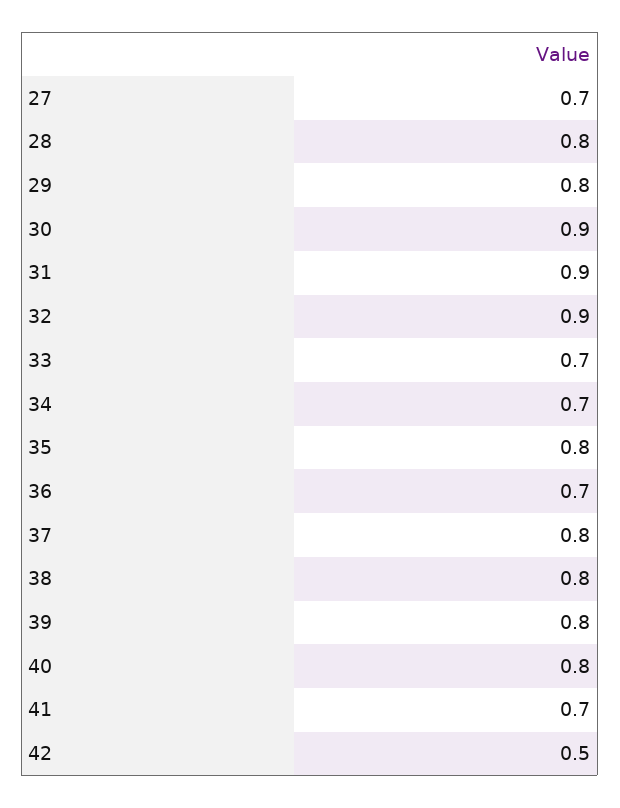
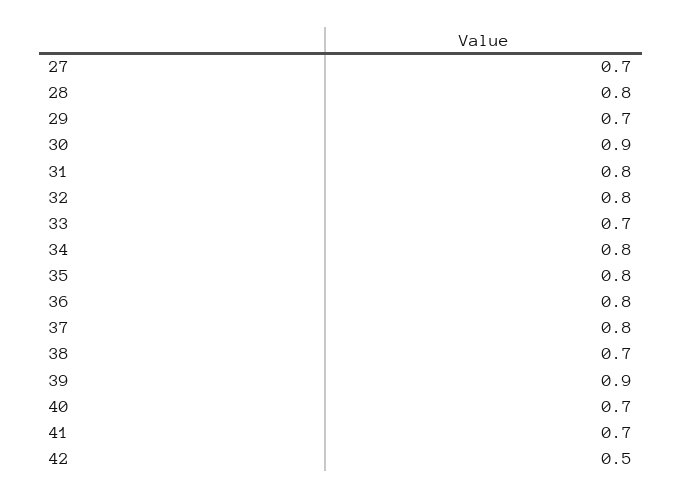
  {
    "27": 0.7,
    "28": 0.8,
-   "29": 0.8,
+   "29": 0.7,
    "30": 0.9,
-   "31": 0.9,
+   "31": 0.8,
-   "32": 0.9,
+   "32": 0.8,
    "33": 0.7,
-   "34": 0.7,
+   "34": 0.8,
    "35": 0.8,
-   "36": 0.7,
+   "36": 0.8,
    "37": 0.8,
-   "38": 0.8,
+   "38": 0.7,
-   "39": 0.8,
+   "39": 0.9,
-   "40": 0.8,
+   "40": 0.7,
    "41": 0.7,
    "42": 0.5
  }

